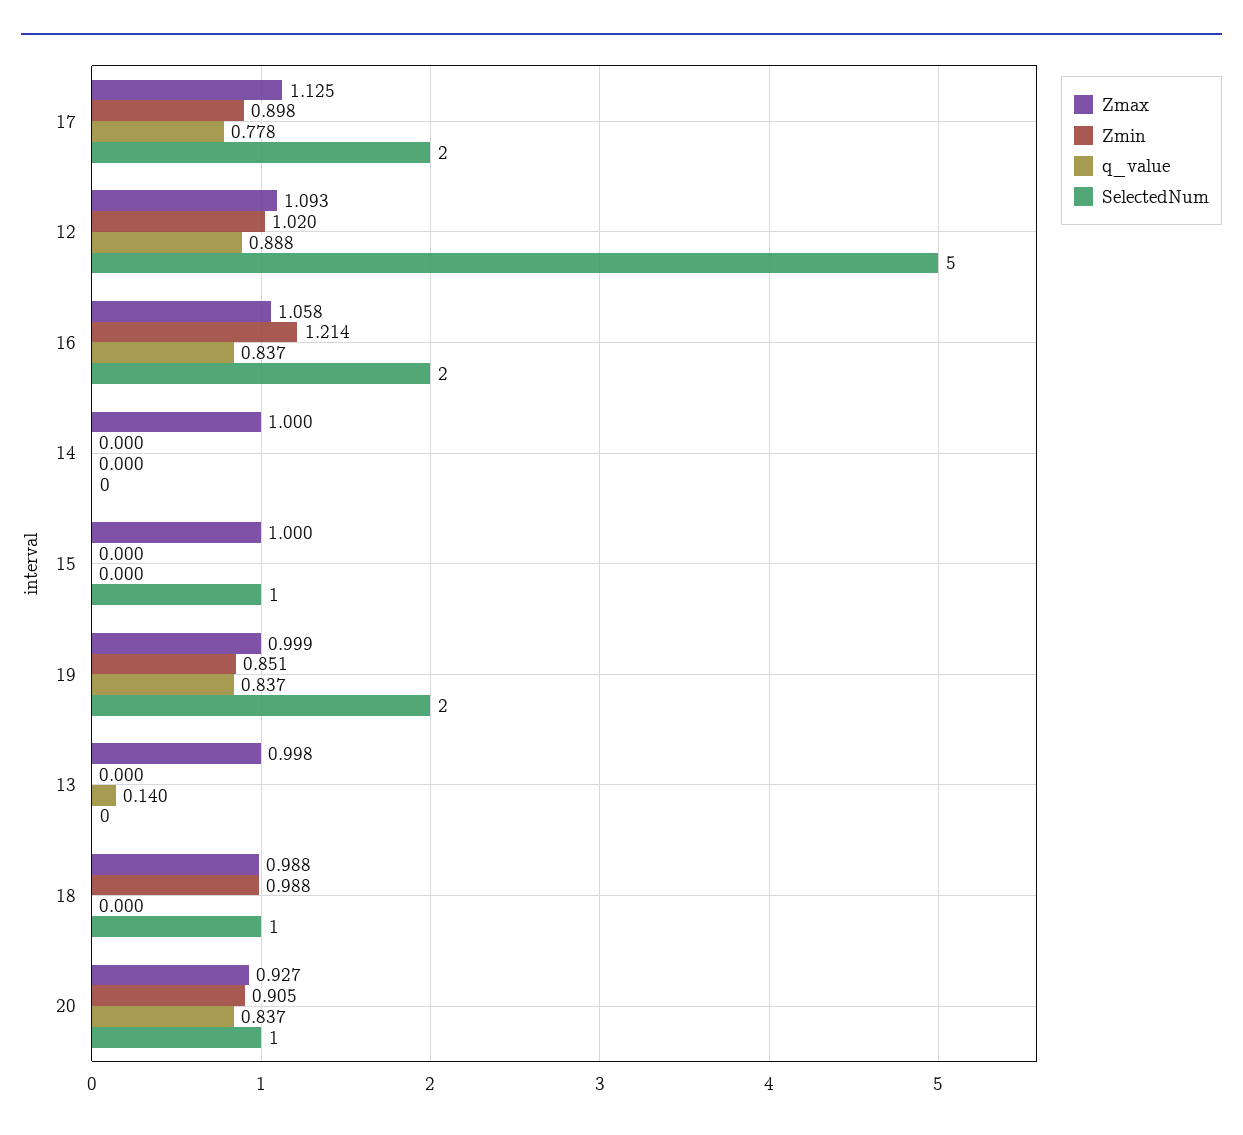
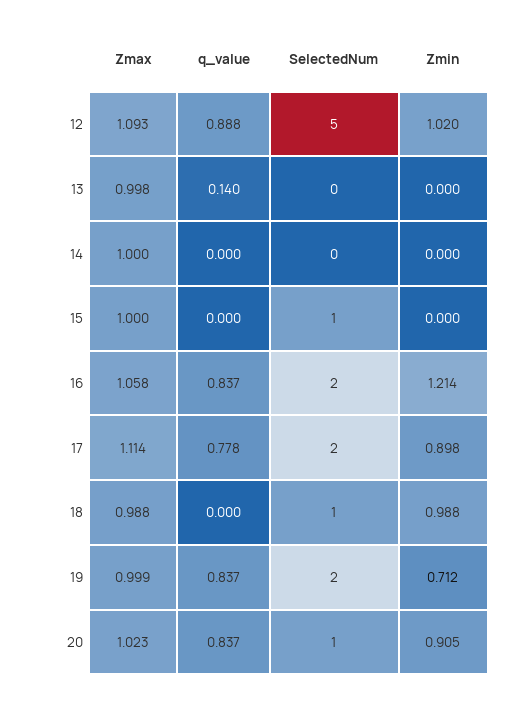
  {
    "Zmax": {
-     "17": 1.125,
+     "17": 1.114,
      "12": 1.093,
      "16": 1.058,
      "14": 1,
      "15": 1,
      "19": 0.999,
      "13": 0.998,
      "18": 0.988,
-     "20": 0.927
+     "20": 1.023
    },
    "Zmin": {
      "17": 0.898,
      "12": 1.02,
      "16": 1.214,
      "14": 0,
      "15": 0,
-     "19": 0.851,
+     "19": 0.712,
      "13": 0,
      "18": 0.988,
      "20": 0.905
    },
    "q_value": {
      "17": 0.778,
      "12": 0.888,
      "16": 0.837,
      "14": 0,
      "15": 0,
      "19": 0.837,
      "13": 0.14,
      "18": 0,
      "20": 0.837
    },
    "SelectedNum": {
      "17": 2,
      "12": 5,
      "16": 2,
      "14": 0,
      "15": 1,
      "19": 2,
      "13": 0,
      "18": 1,
      "20": 1
    }
  }

